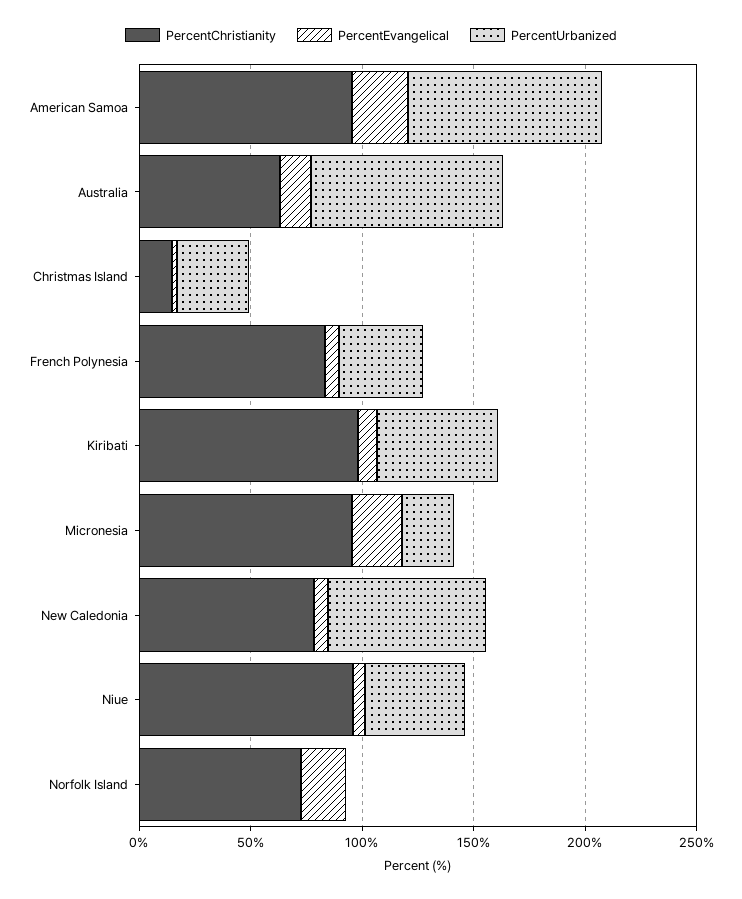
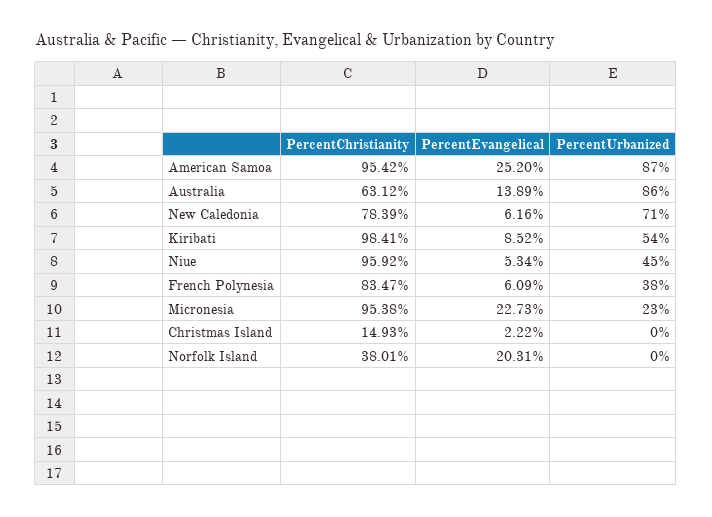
  {
    "PercentChristianity": {
      "American Samoa": 95.42,
      "Australia": 63.12,
      "Christmas Island": 14.93,
      "French Polynesia": 83.47,
      "Kiribati": 98.41,
      "Micronesia": 95.38,
      "New Caledonia": 78.39,
      "Niue": 95.92,
-     "Norfolk Island": 70
+     "Norfolk Island": 38.01
    },
    "PercentEvangelical": {
      "American Samoa": 25.2,
      "Australia": 13.89,
      "Christmas Island": 2.22,
      "French Polynesia": 6.09,
      "Kiribati": 8.52,
      "Micronesia": 22.73,
      "New Caledonia": 6.16,
      "Niue": 5.34,
      "Norfolk Island": 20.31
    },
    "PercentUrbanized": {
      "American Samoa": 87,
      "Australia": 86,
-     "Christmas Island": 30,
+     "Christmas Island": 0,
      "French Polynesia": 38,
      "Kiribati": 54,
      "Micronesia": 23,
      "New Caledonia": 71,
      "Niue": 45,
      "Norfolk Island": 0
    }
  }

